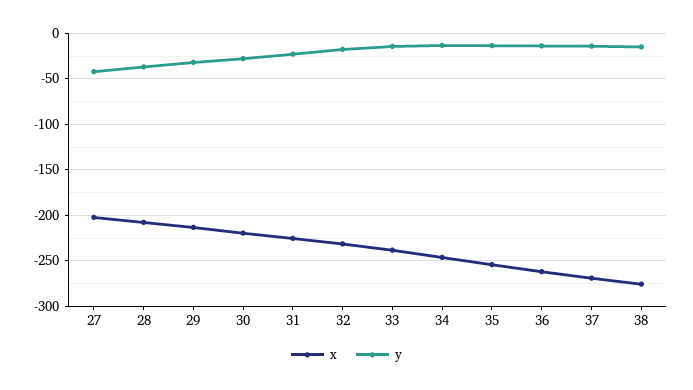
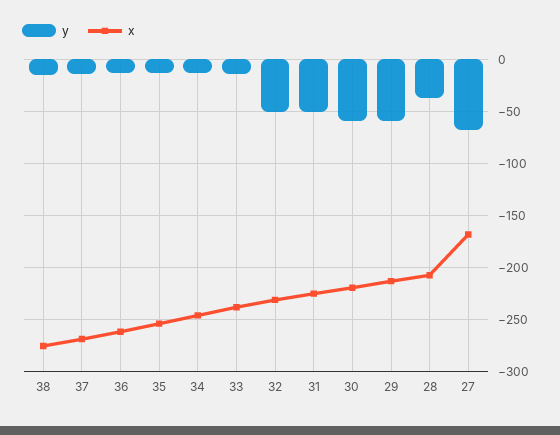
  {
    "x": {
-     "27": -200,
+     "27": -170,
      "28": -210,
      "29": -210,
      "30": -220,
      "31": -230,
      "32": -230,
      "33": -240,
      "34": -250,
      "35": -250,
      "36": -260,
      "37": -270,
      "38": -280
    },
    "y": {
-     "27": -40,
+     "27": -70,
      "28": -40,
-     "29": -30,
+     "29": -60,
-     "30": -30,
+     "30": -60,
-     "31": -20,
+     "31": -50,
-     "32": -20,
+     "32": -50,
      "33": -10,
      "34": -10,
      "35": -10,
      "36": -10,
      "37": -10,
      "38": -10
    }
  }

